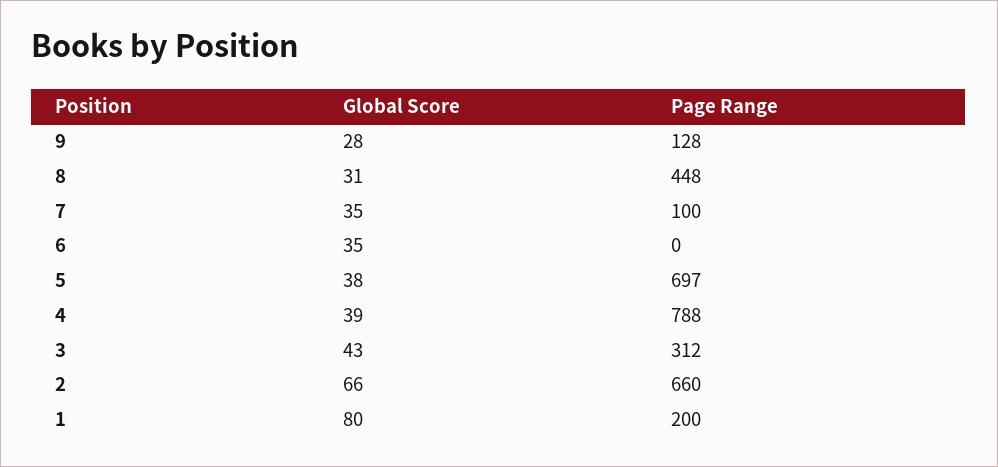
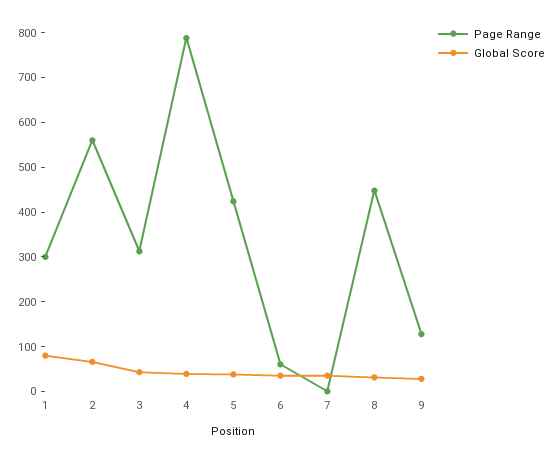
  {
    "Global Score": {
      "9": 28,
      "8": 31,
      "7": 35,
      "6": 35,
      "5": 38,
      "4": 39,
      "3": 43,
      "2": 66,
      "1": 80
    },
    "Page Range": {
      "9": 128,
      "8": 448,
-     "7": 100,
+     "7": 0,
-     "6": 0,
+     "6": 60,
-     "5": 697,
+     "5": 420,
      "4": 788,
      "3": 312,
-     "2": 660,
+     "2": 560,
-     "1": 200
+     "1": 300
    }
  }

